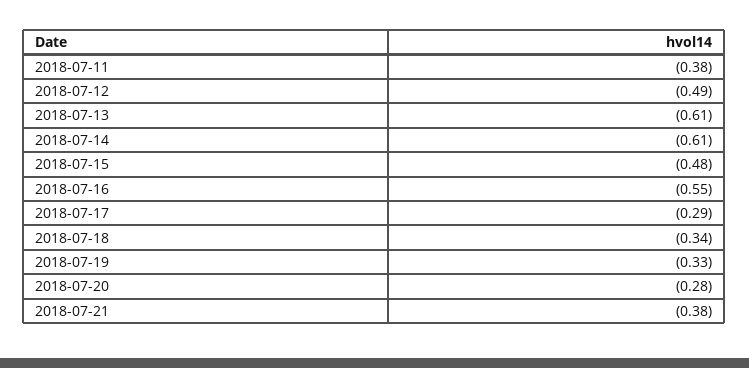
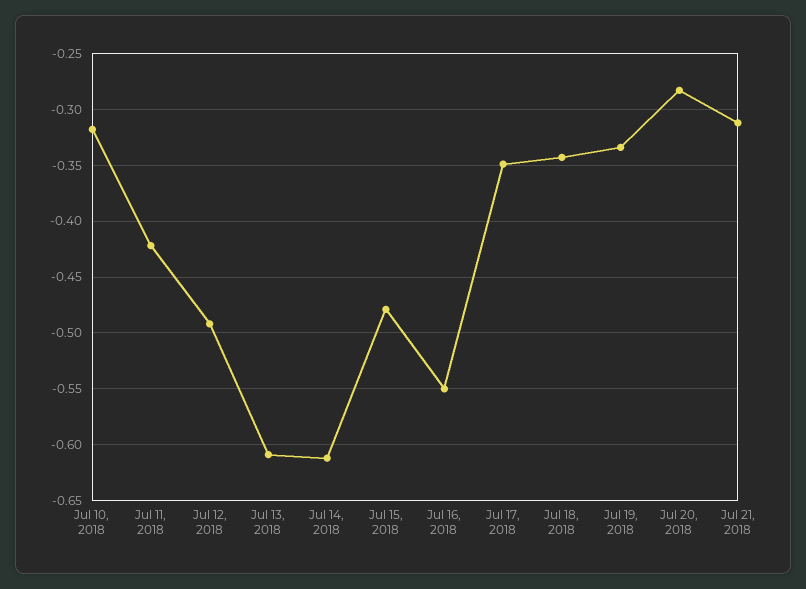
  {
-   "2018-07-11": -0.38,
+   "2018-07-11": -0.42,
    "2018-07-12": -0.49,
    "2018-07-13": -0.61,
    "2018-07-14": -0.61,
    "2018-07-15": -0.48,
    "2018-07-16": -0.55,
-   "2018-07-17": -0.29,
+   "2018-07-17": -0.35,
    "2018-07-18": -0.34,
    "2018-07-19": -0.33,
    "2018-07-20": -0.28,
-   "2018-07-21": -0.38
+   "2018-07-21": -0.31,
+   "Jul 10, 2018": -0.32
  }

